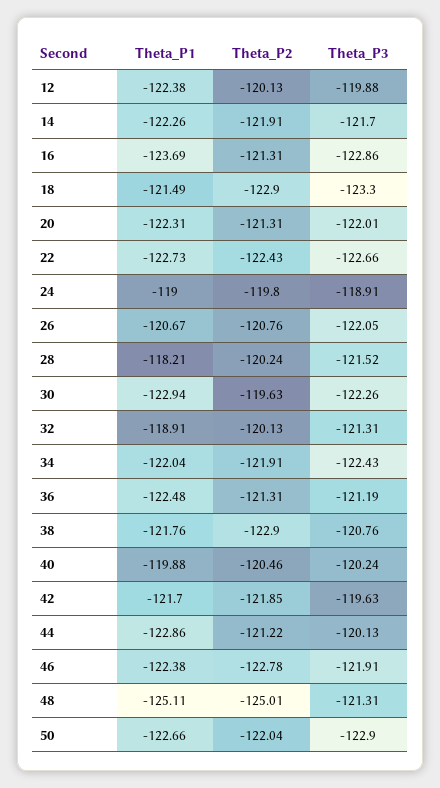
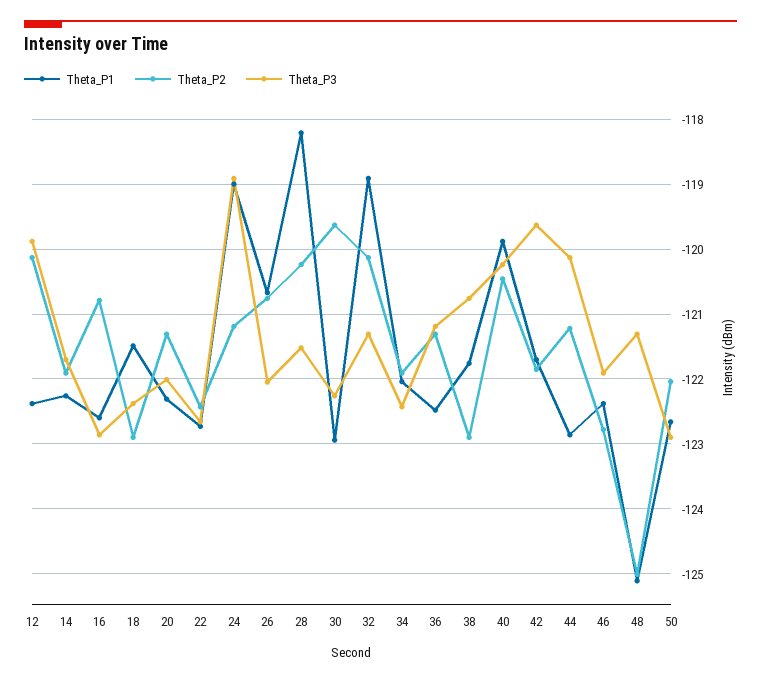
  {
    "Theta_P1": {
      "12": -122.38,
      "14": -122.26,
-     "16": -123.69,
+     "16": -122.6,
      "18": -121.49,
      "20": -122.31,
      "22": -122.73,
      "24": -119,
      "26": -120.67,
      "28": -118.21,
      "30": -122.94,
      "32": -118.91,
      "34": -122.04,
      "36": -122.48,
      "38": -121.76,
      "40": -119.88,
      "42": -121.7,
      "44": -122.86,
      "46": -122.38,
      "48": -125.11,
      "50": -122.66
    },
    "Theta_P2": {
      "12": -120.13,
      "14": -121.91,
-     "16": -121.31,
+     "16": -120.8,
      "18": -122.9,
      "20": -121.31,
      "22": -122.43,
-     "24": -119.8,
+     "24": -121.2,
      "26": -120.76,
      "28": -120.24,
      "30": -119.63,
      "32": -120.13,
      "34": -121.91,
      "36": -121.31,
      "38": -122.9,
      "40": -120.46,
      "42": -121.85,
      "44": -121.22,
      "46": -122.78,
      "48": -125.01,
      "50": -122.04
    },
    "Theta_P3": {
      "12": -119.88,
      "14": -121.7,
      "16": -122.86,
-     "18": -123.3,
+     "18": -122.4,
      "20": -122.01,
      "22": -122.66,
      "24": -118.91,
      "26": -122.05,
      "28": -121.52,
      "30": -122.26,
      "32": -121.31,
      "34": -122.43,
      "36": -121.19,
      "38": -120.76,
      "40": -120.24,
      "42": -119.63,
      "44": -120.13,
      "46": -121.91,
      "48": -121.31,
      "50": -122.9
    }
  }

